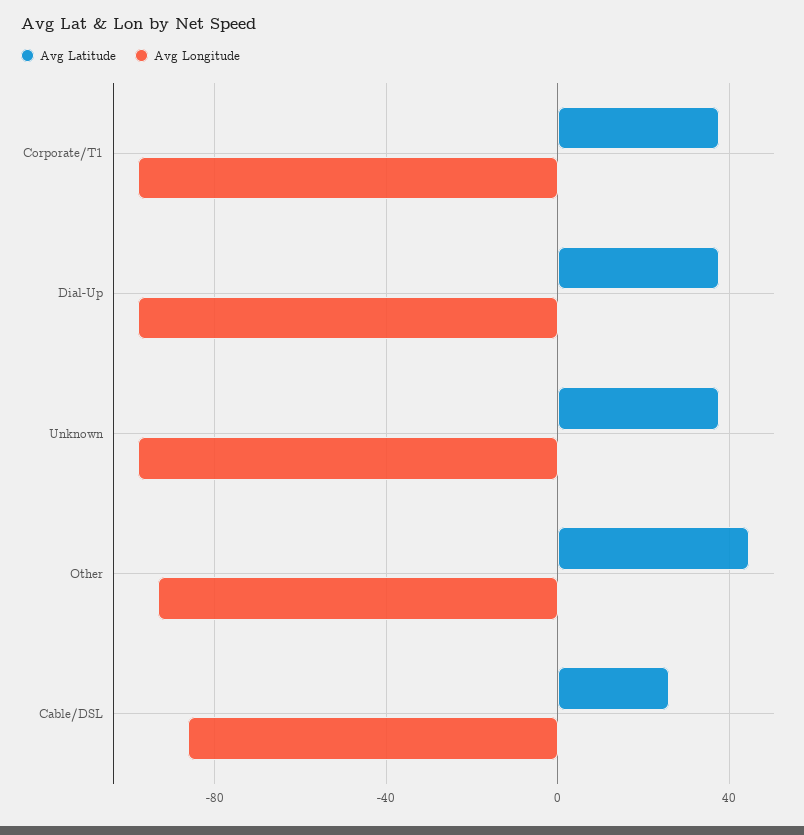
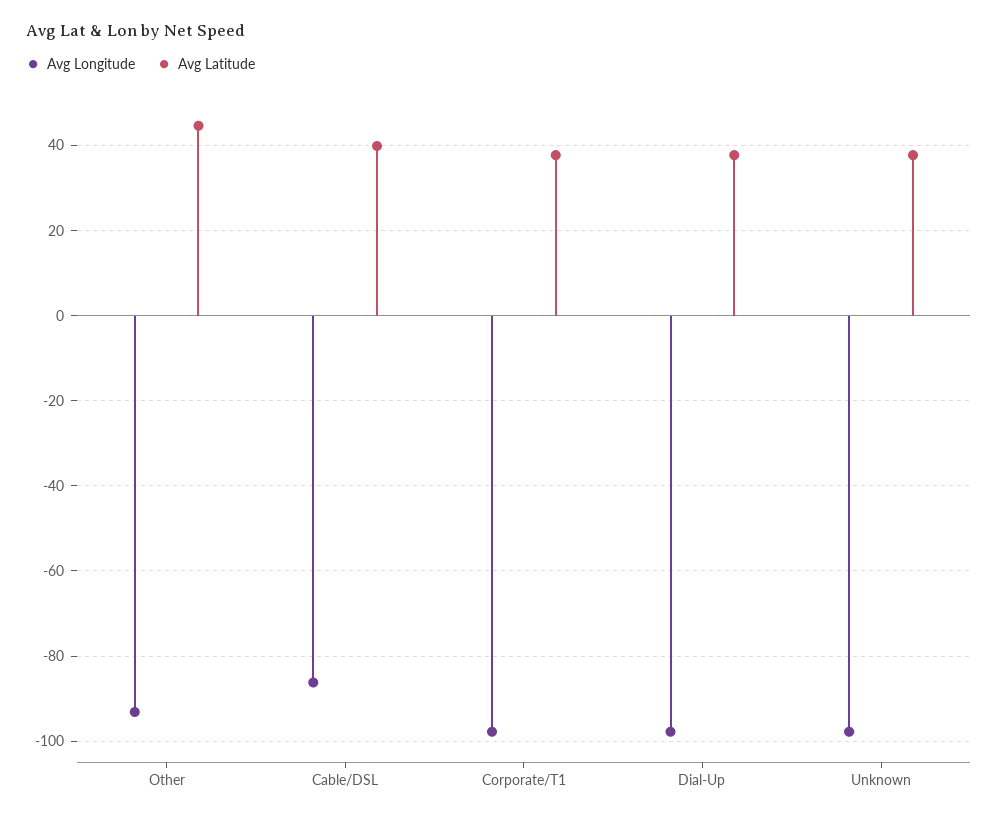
  {
    "Avg Latitude": {
      "Corporate/T1": 38,
      "Dial-Up": 38,
      "Unknown": 38,
      "Other": 44,
-     "Cable/DSL": 25
+     "Cable/DSL": 40
    },
    "Avg Longitude": {
      "Corporate/T1": -98,
      "Dial-Up": -98,
      "Unknown": -98,
      "Other": -94,
      "Cable/DSL": -86
    }
  }

